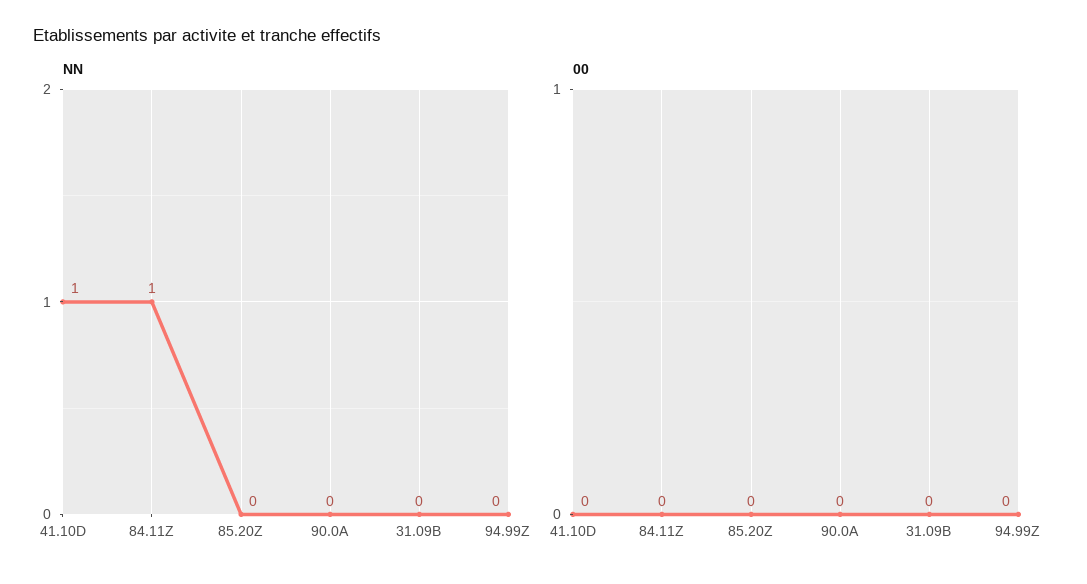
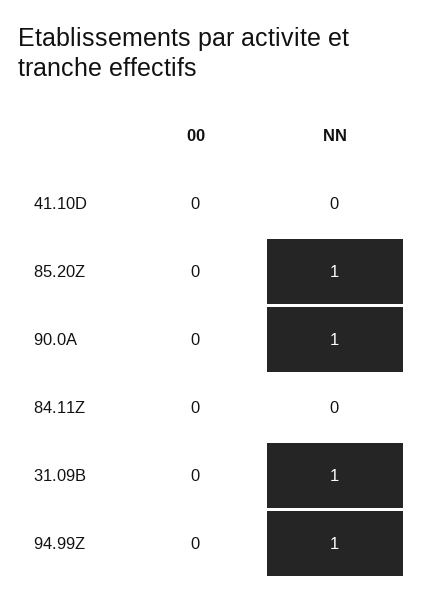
  {
    "NN": {
-     "41.10D": 1,
+     "41.10D": 0,
-     "84.11Z": 1,
+     "84.11Z": 0,
-     "85.20Z": 0,
+     "85.20Z": 1,
-     "90.0A": 0,
+     "90.0A": 1,
-     "31.09B": 0,
+     "31.09B": 1,
-     "94.99Z": 0
+     "94.99Z": 1
    },
    "00": {
      "41.10D": 0,
      "84.11Z": 0,
      "85.20Z": 0,
      "90.0A": 0,
      "31.09B": 0,
      "94.99Z": 0
    }
  }

